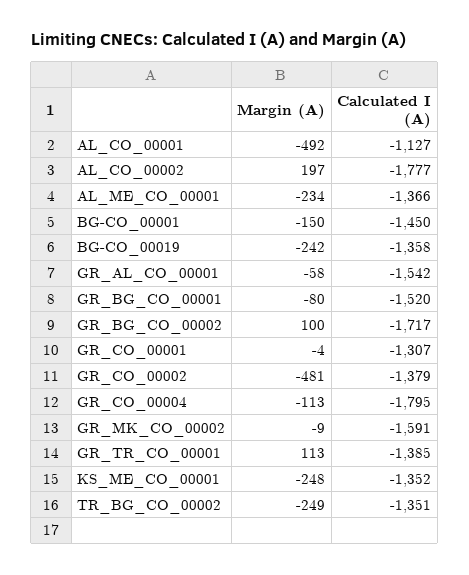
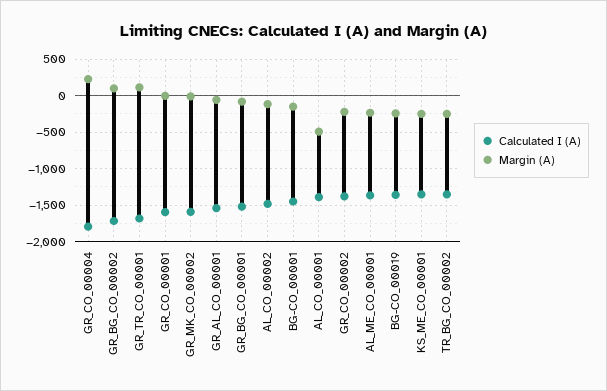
  {
    "Margin (A)": {
      "AL_CO_00001": -492,
-     "AL_CO_00002": 197,
+     "AL_CO_00002": -100,
      "AL_ME_CO_00001": -234,
      "BG-CO_00001": -150,
      "BG-CO_00019": -242,
      "GR_AL_CO_00001": -58,
      "GR_BG_CO_00001": -80,
      "GR_BG_CO_00002": 100,
      "GR_CO_00001": -4,
-     "GR_CO_00002": -481,
+     "GR_CO_00002": -200,
-     "GR_CO_00004": -113,
+     "GR_CO_00004": 200,
      "GR_MK_CO_00002": -9,
      "GR_TR_CO_00001": 113,
      "KS_ME_CO_00001": -248,
      "TR_BG_CO_00002": -249
    },
    "Calculated I (A)": {
-     "AL_CO_00001": -1127,
+     "AL_CO_00001": -1400,
-     "AL_CO_00002": -1777,
+     "AL_CO_00002": -1500,
      "AL_ME_CO_00001": -1366,
      "BG-CO_00001": -1450,
      "BG-CO_00019": -1358,
      "GR_AL_CO_00001": -1542,
      "GR_BG_CO_00001": -1520,
      "GR_BG_CO_00002": -1717,
-     "GR_CO_00001": -1307,
+     "GR_CO_00001": -1600,
      "GR_CO_00002": -1379,
      "GR_CO_00004": -1795,
      "GR_MK_CO_00002": -1591,
-     "GR_TR_CO_00001": -1385,
+     "GR_TR_CO_00001": -1700,
      "KS_ME_CO_00001": -1352,
      "TR_BG_CO_00002": -1351
    }
  }

